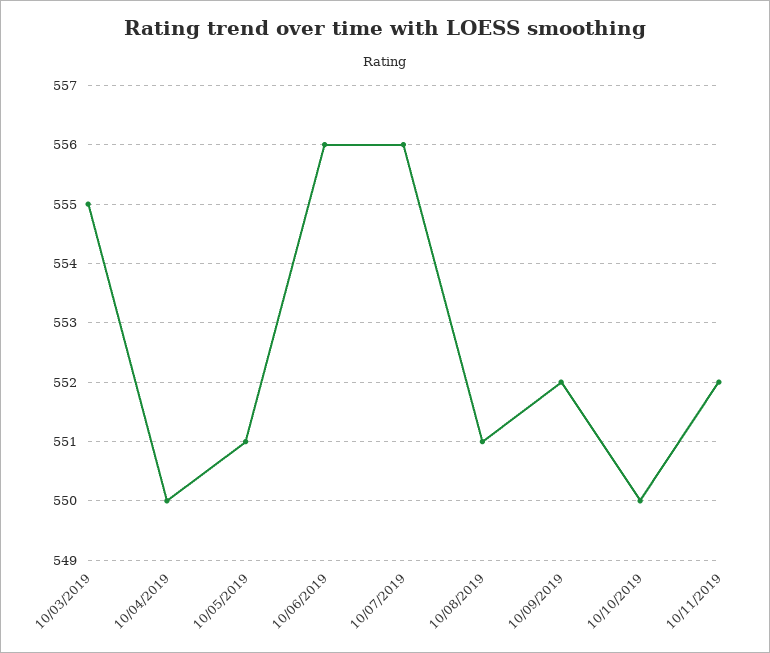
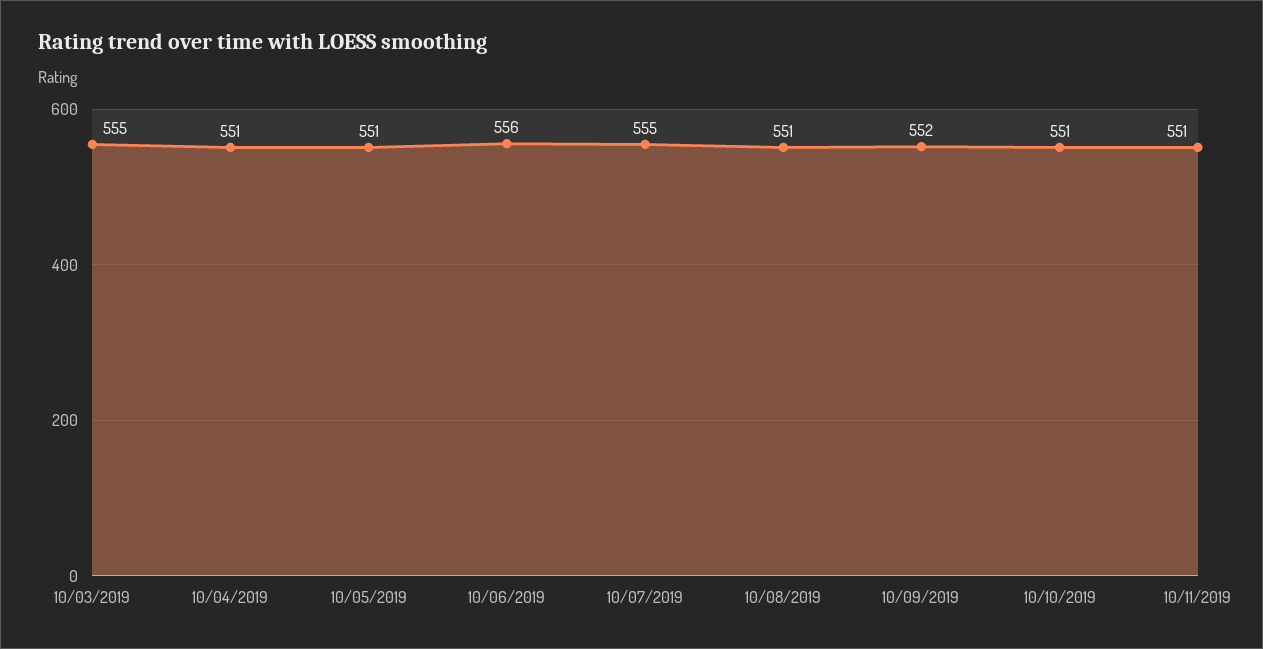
  {
    "10/03/2019": 555,
-   "10/04/2019": 550,
+   "10/04/2019": 551,
    "10/05/2019": 551,
    "10/06/2019": 556,
-   "10/07/2019": 556,
+   "10/07/2019": 555,
    "10/08/2019": 551,
    "10/09/2019": 552,
-   "10/10/2019": 550,
+   "10/10/2019": 551,
-   "10/11/2019": 552
+   "10/11/2019": 551
  }

